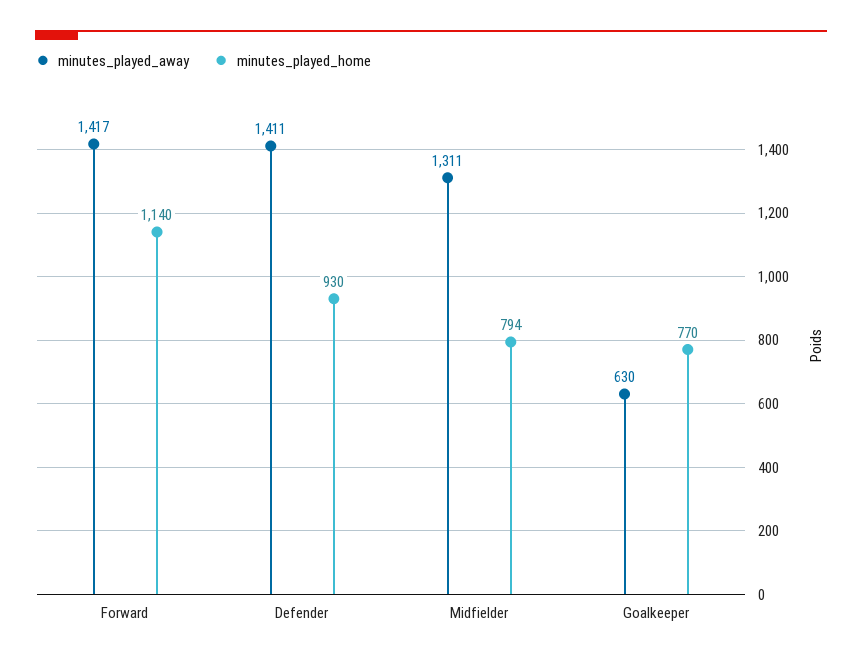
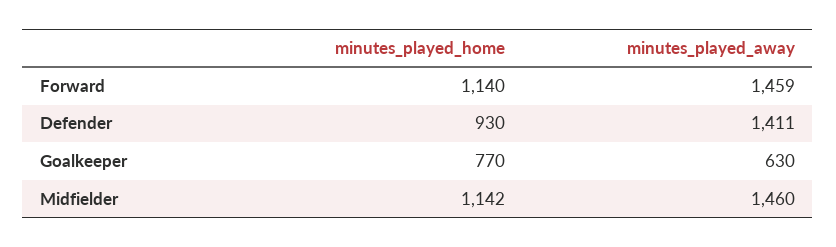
  {
    "minutes_played_away": {
-     "Forward": 1417,
+     "Forward": 1459,
      "Defender": 1411,
-     "Midfielder": 1311,
+     "Midfielder": 1460,
      "Goalkeeper": 630
    },
    "minutes_played_home": {
      "Forward": 1140,
      "Defender": 930,
-     "Midfielder": 794,
+     "Midfielder": 1142,
      "Goalkeeper": 770
    }
  }

